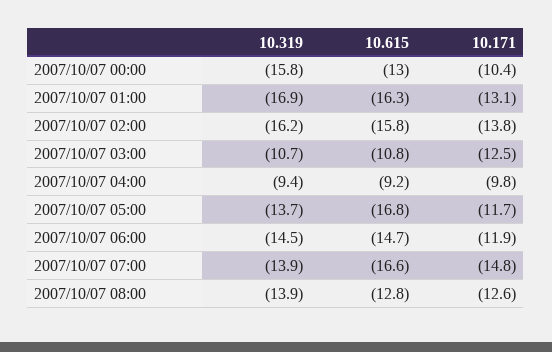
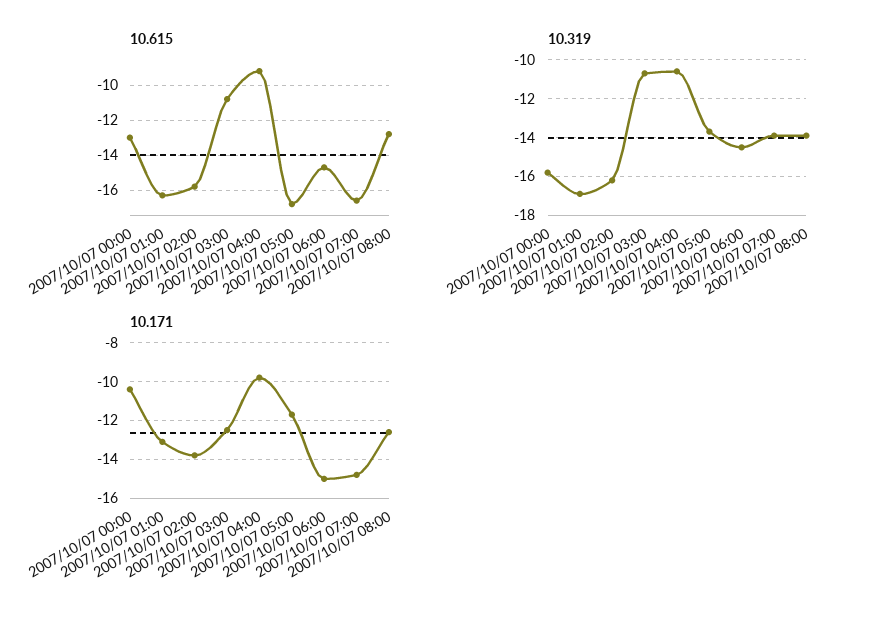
  {
    "10.319": {
      "2007/10/07 00:00": -15.8,
      "2007/10/07 01:00": -16.9,
      "2007/10/07 02:00": -16.2,
      "2007/10/07 03:00": -10.7,
-     "2007/10/07 04:00": -9.4,
+     "2007/10/07 04:00": -10.5,
      "2007/10/07 05:00": -13.7,
      "2007/10/07 06:00": -14.5,
      "2007/10/07 07:00": -13.9,
      "2007/10/07 08:00": -13.9
    },
    "10.615": {
      "2007/10/07 00:00": -13,
      "2007/10/07 01:00": -16.3,
      "2007/10/07 02:00": -15.8,
      "2007/10/07 03:00": -10.8,
      "2007/10/07 04:00": -9.2,
      "2007/10/07 05:00": -16.8,
      "2007/10/07 06:00": -14.7,
      "2007/10/07 07:00": -16.6,
      "2007/10/07 08:00": -12.8
    },
    "10.171": {
      "2007/10/07 00:00": -10.4,
      "2007/10/07 01:00": -13.1,
      "2007/10/07 02:00": -13.8,
      "2007/10/07 03:00": -12.5,
      "2007/10/07 04:00": -9.8,
      "2007/10/07 05:00": -11.7,
-     "2007/10/07 06:00": -11.9,
+     "2007/10/07 06:00": -15,
      "2007/10/07 07:00": -14.8,
      "2007/10/07 08:00": -12.6
    }
  }

